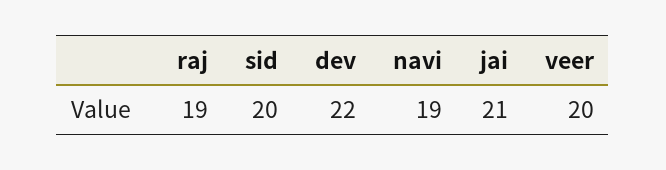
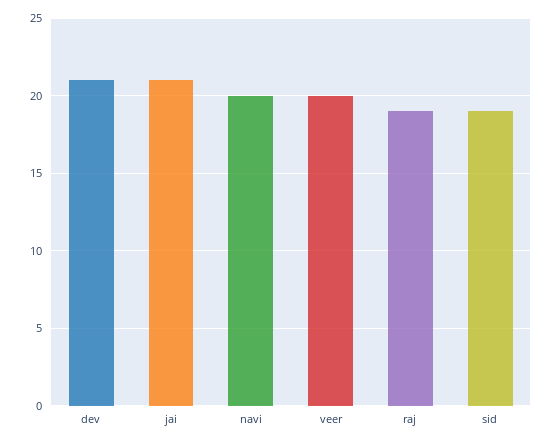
  {
    "raj": 19,
-   "sid": 20,
+   "sid": 19,
-   "dev": 22,
+   "dev": 21,
-   "navi": 19,
+   "navi": 20,
    "jai": 21,
    "veer": 20
  }

